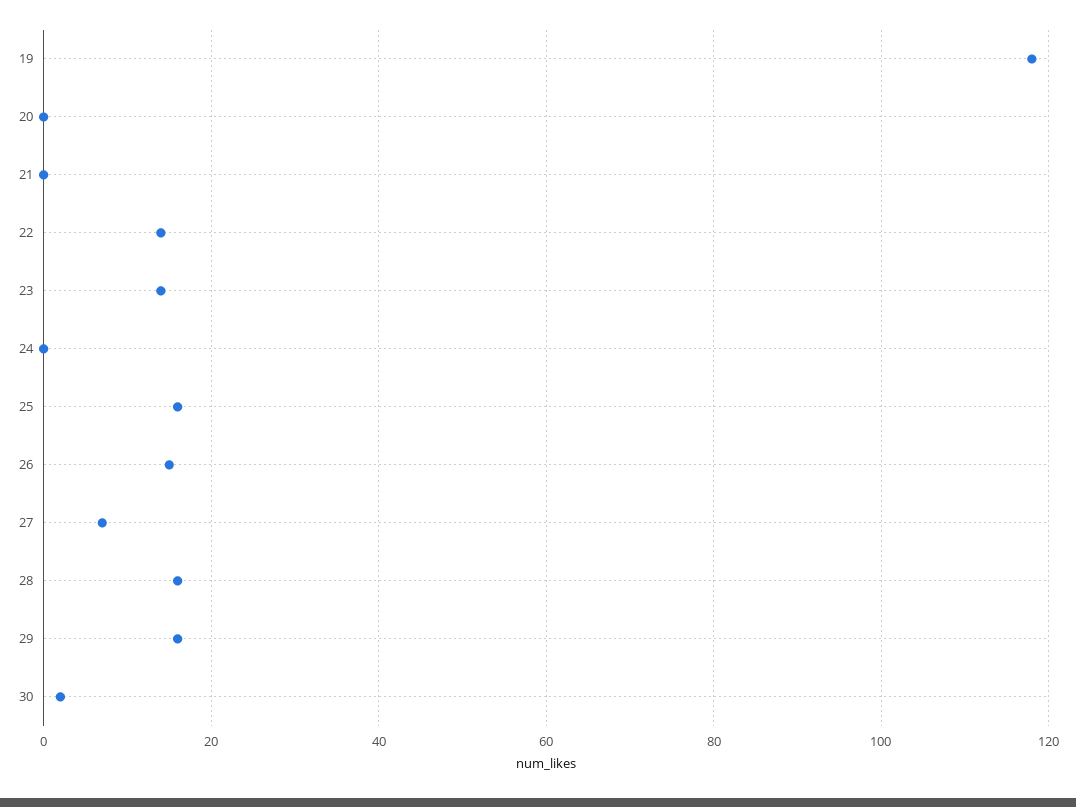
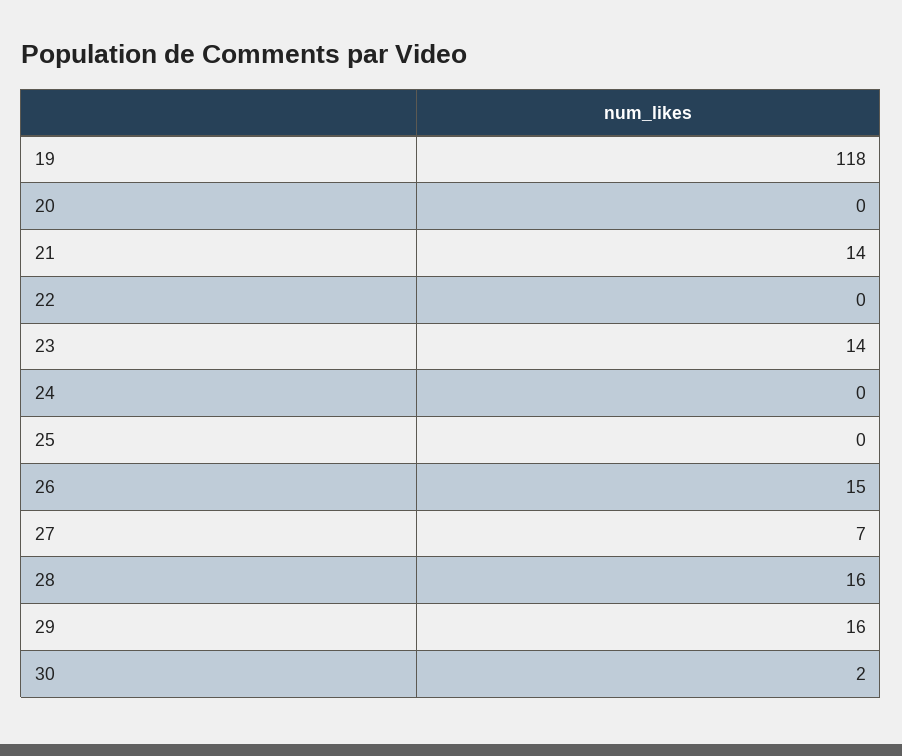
  {
    "19": 118,
    "20": 0,
-   "21": 0,
+   "21": 14,
-   "22": 15,
+   "22": 0,
    "23": 14,
    "24": 0,
-   "25": 15,
+   "25": 0,
    "26": 15,
    "27": 7,
    "28": 16,
    "29": 16,
    "30": 2
  }

